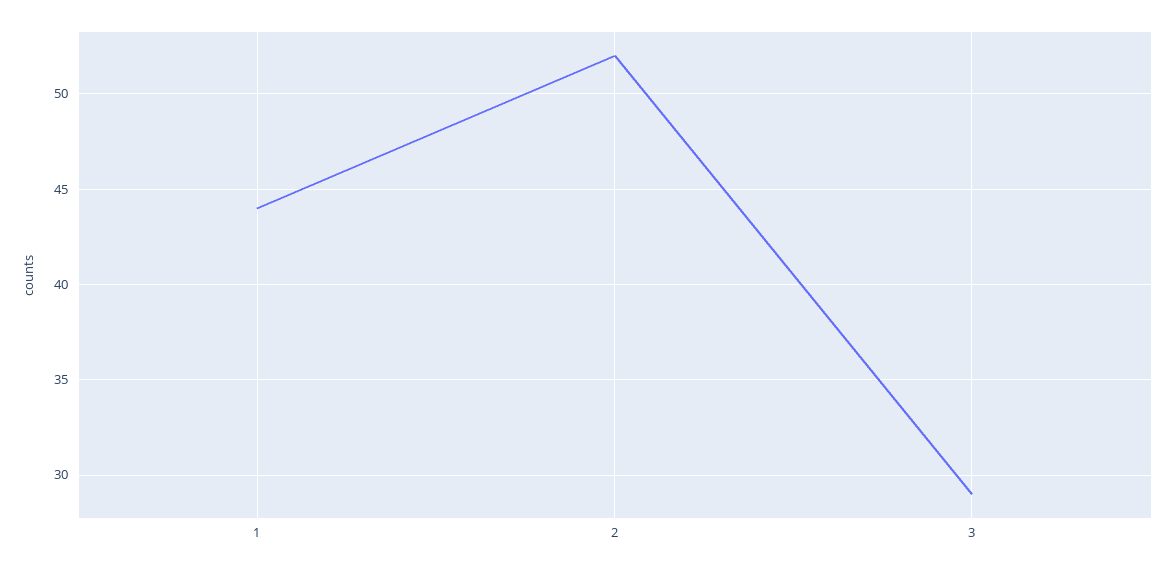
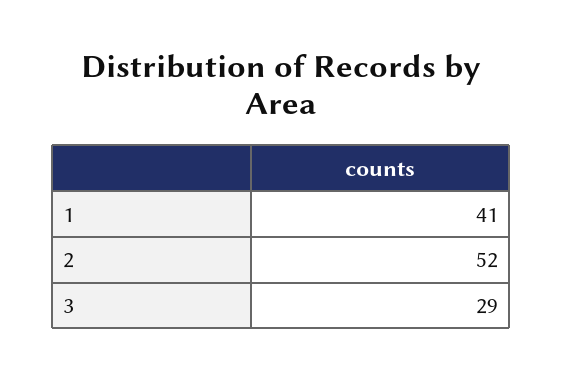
  {
-   "1": 44,
+   "1": 41,
    "2": 52,
    "3": 29
  }

